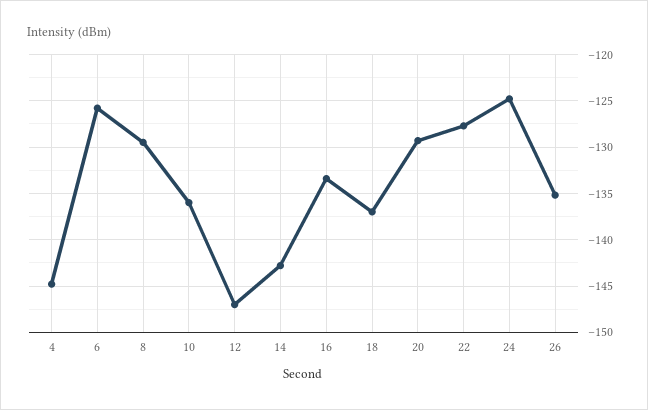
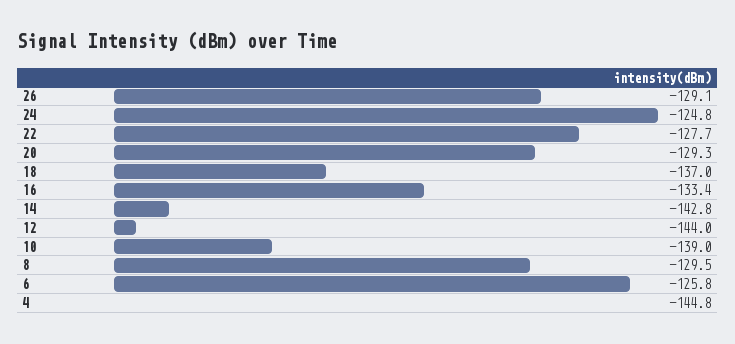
  {
    "4": -144.8,
    "6": -125.8,
    "8": -129.5,
-   "10": -136,
+   "10": -139,
-   "12": -147,
+   "12": -144,
    "14": -142.8,
    "16": -133.4,
    "18": -137,
    "20": -129.3,
    "22": -127.7,
    "24": -124.8,
-   "26": -135
+   "26": -129.1
  }

